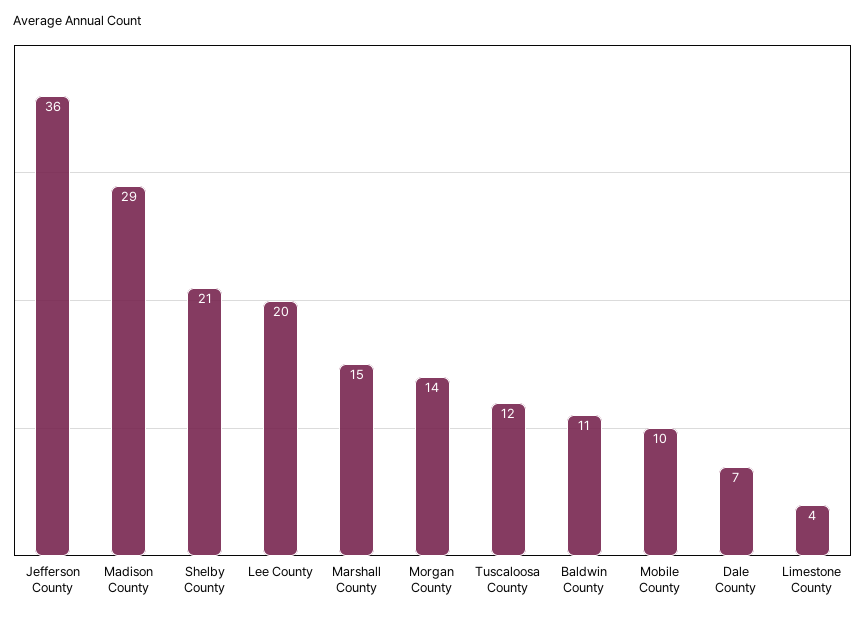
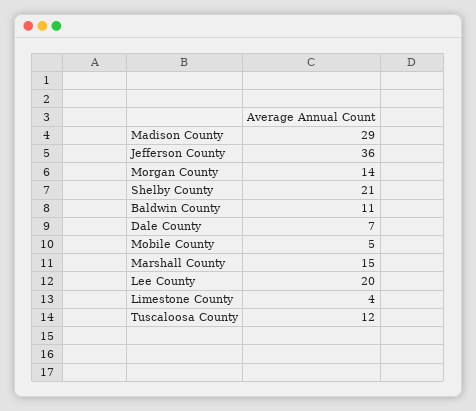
  {
    "Jefferson County": 36,
    "Madison County": 29,
    "Shelby County": 21,
    "Lee County": 20,
    "Marshall County": 15,
    "Morgan County": 14,
    "Tuscaloosa County": 12,
    "Baldwin County": 11,
-   "Mobile County": 10,
+   "Mobile County": 5,
    "Dale County": 7,
    "Limestone County": 4
  }

